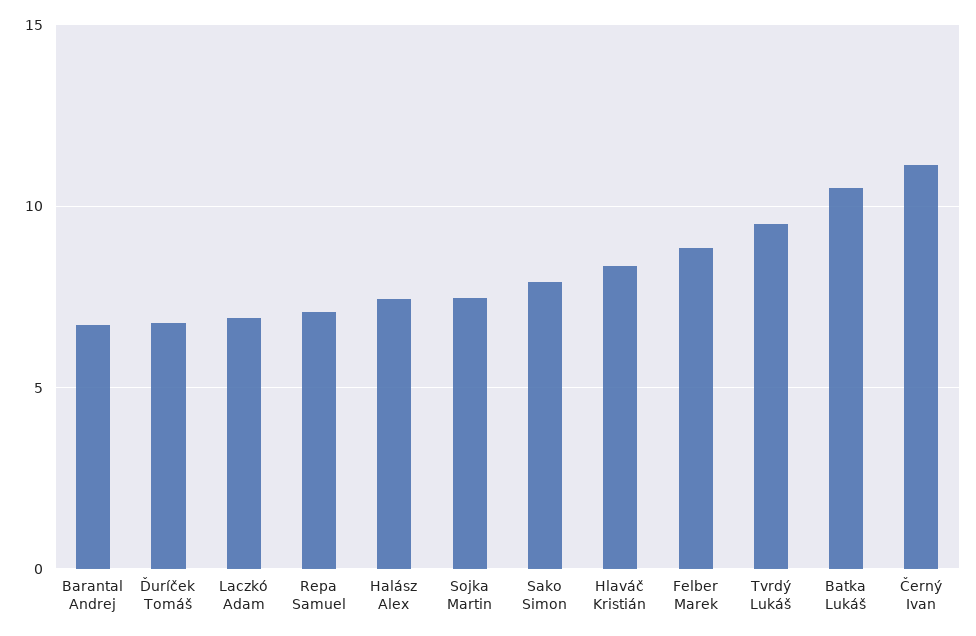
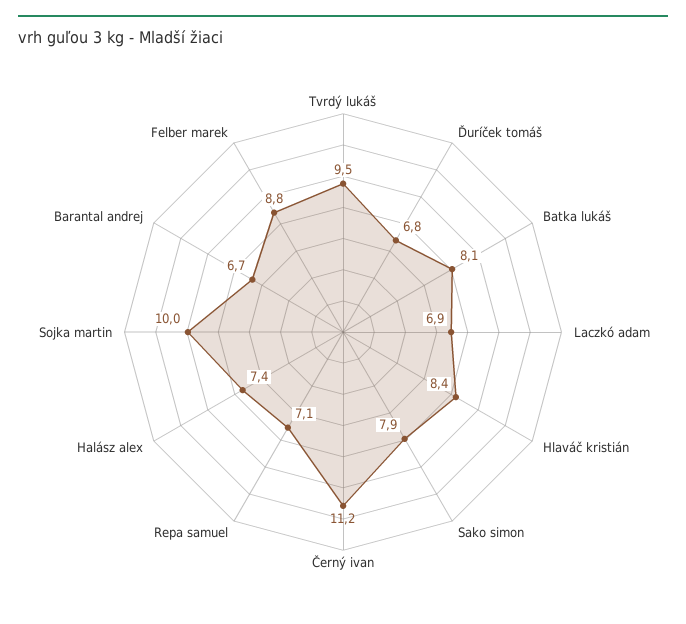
  {
    "Barantal Andrej": 6.7,
    "Ďuríček Tomáš": 6.8,
    "Laczkó Adam": 6.9,
    "Repa Samuel": 7.1,
    "Halász Alex": 7.4,
-   "Sojka Martin": 7.5,
+   "Sojka Martin": 10,
    "Sako Simon": 7.9,
    "Hlaváč Kristián": 8.4,
    "Felber Marek": 8.8,
    "Tvrdý Lukáš": 9.5,
-   "Batka Lukáš": 10.5,
+   "Batka Lukáš": 8.1,
    "Černý Ivan": 11.2
  }

